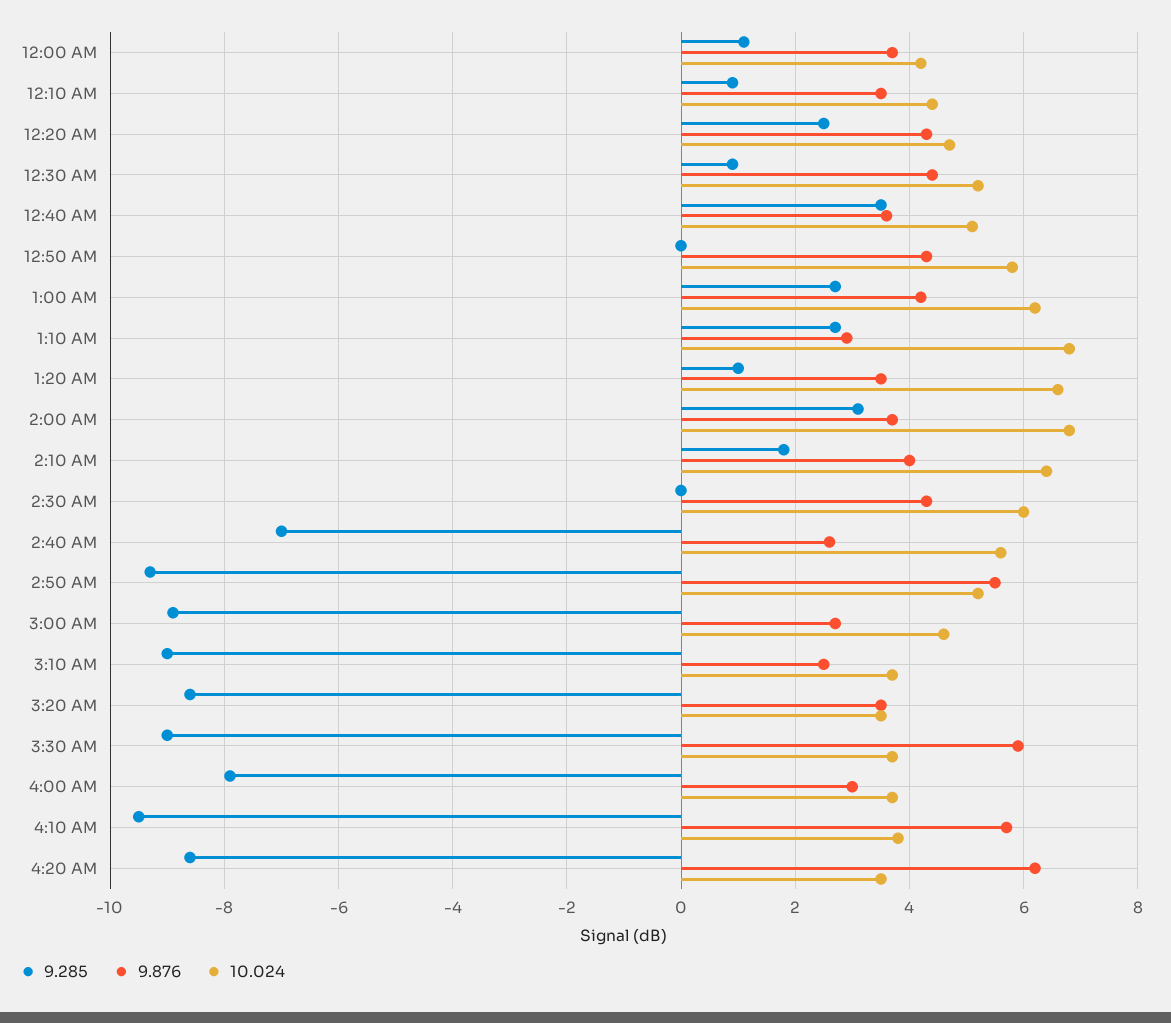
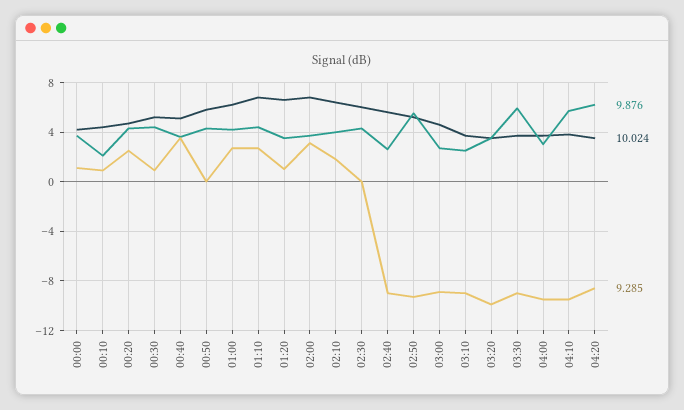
  {
    "9.285": {
      "12:00 AM": 1,
      "12:10 AM": 1,
      "12:20 AM": 2.5,
      "12:30 AM": 1,
      "12:40 AM": 3.5,
      "12:50 AM": 0,
      "1:00 AM": 2.5,
      "1:10 AM": 2.5,
      "1:20 AM": 1,
      "2:00 AM": 3,
      "2:10 AM": 2,
      "2:30 AM": 0,
-     "2:40 AM": -7,
+     "2:40 AM": -9,
      "2:50 AM": -9.5,
      "3:00 AM": -9,
      "3:10 AM": -9,
-     "3:20 AM": -8.5,
+     "3:20 AM": -10,
      "3:30 AM": -9,
-     "4:00 AM": -8,
+     "4:00 AM": -9.5,
      "4:10 AM": -9.5,
      "4:20 AM": -8.5
    },
    "9.876": {
      "12:00 AM": 3.5,
-     "12:10 AM": 3.5,
+     "12:10 AM": 2,
      "12:20 AM": 4.5,
      "12:30 AM": 4.5,
      "12:40 AM": 3.5,
      "12:50 AM": 4.5,
      "1:00 AM": 4,
-     "1:10 AM": 3,
+     "1:10 AM": 4.5,
      "1:20 AM": 3.5,
      "2:00 AM": 3.5,
      "2:10 AM": 4,
      "2:30 AM": 4.5,
      "2:40 AM": 2.5,
      "2:50 AM": 5.5,
      "3:00 AM": 2.5,
      "3:10 AM": 2.5,
      "3:20 AM": 3.5,
      "3:30 AM": 6,
      "4:00 AM": 3,
      "4:10 AM": 5.5,
      "4:20 AM": 6
    },
    "10.024": {
      "12:00 AM": 4,
      "12:10 AM": 4.5,
      "12:20 AM": 4.5,
      "12:30 AM": 5,
      "12:40 AM": 5,
      "12:50 AM": 6,
      "1:00 AM": 6,
      "1:10 AM": 7,
      "1:20 AM": 6.5,
      "2:00 AM": 7,
      "2:10 AM": 6.5,
      "2:30 AM": 6,
      "2:40 AM": 5.5,
      "2:50 AM": 5,
      "3:00 AM": 4.5,
      "3:10 AM": 3.5,
      "3:20 AM": 3.5,
      "3:30 AM": 3.5,
      "4:00 AM": 3.5,
      "4:10 AM": 4,
      "4:20 AM": 3.5
    }
  }

